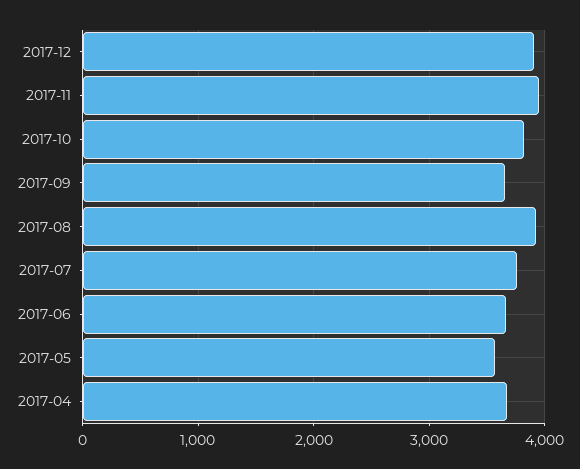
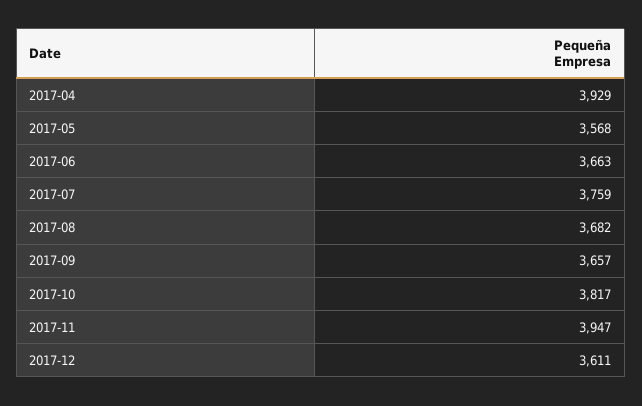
  {
-   "2017-12": 3900,
+   "2017-12": 3611,
    "2017-11": 3947,
    "2017-10": 3817,
    "2017-09": 3657,
-   "2017-08": 3900,
+   "2017-08": 3682,
    "2017-07": 3759,
    "2017-06": 3663,
    "2017-05": 3568,
-   "2017-04": 3700
+   "2017-04": 3929
  }

